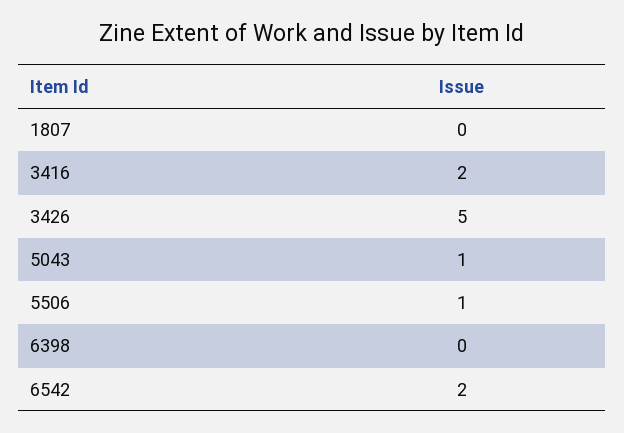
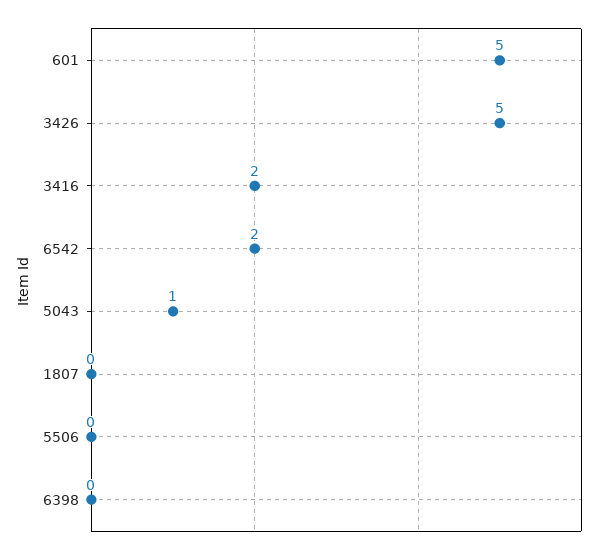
  {
    "1807": 0,
    "3416": 2,
    "3426": 5,
    "5043": 1,
-   "5506": 1,
+   "5506": 0,
    "6398": 0,
-   "6542": 2
+   "6542": 2,
+   "601": 5
  }

